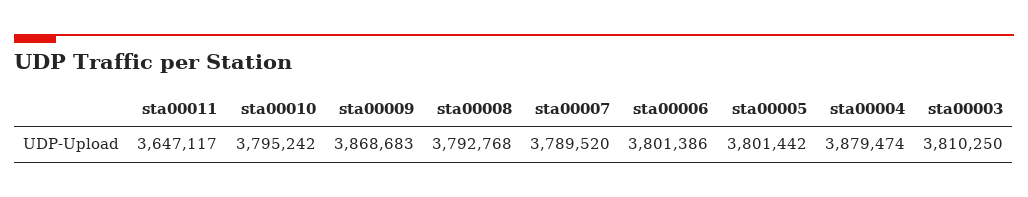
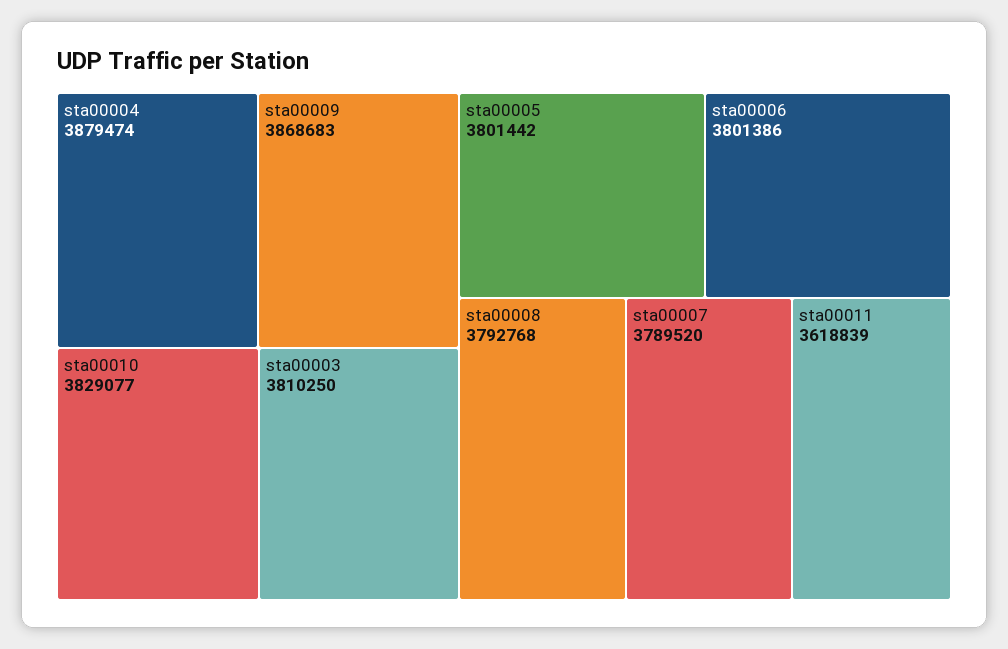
  {
-   "sta00011": 3647117,
+   "sta00011": 3618839,
-   "sta00010": 3795242,
+   "sta00010": 3829077,
    "sta00009": 3868683,
    "sta00008": 3792768,
    "sta00007": 3789520,
    "sta00006": 3801386,
    "sta00005": 3801442,
    "sta00004": 3879474,
    "sta00003": 3810250
  }

